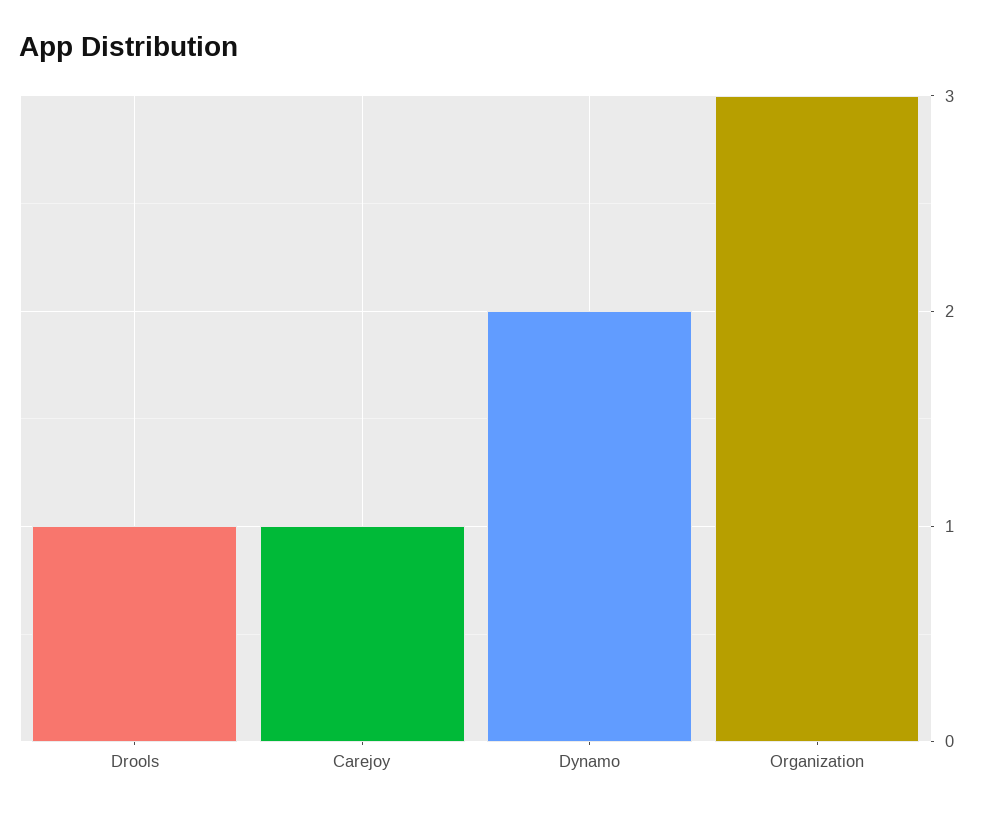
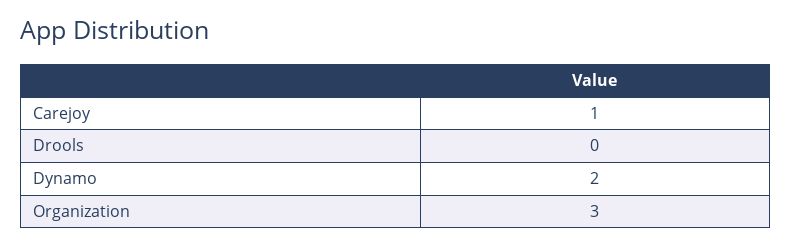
  {
-   "Drools": 1,
+   "Drools": 0,
    "Carejoy": 1,
    "Dynamo": 2,
    "Organization": 3
  }

